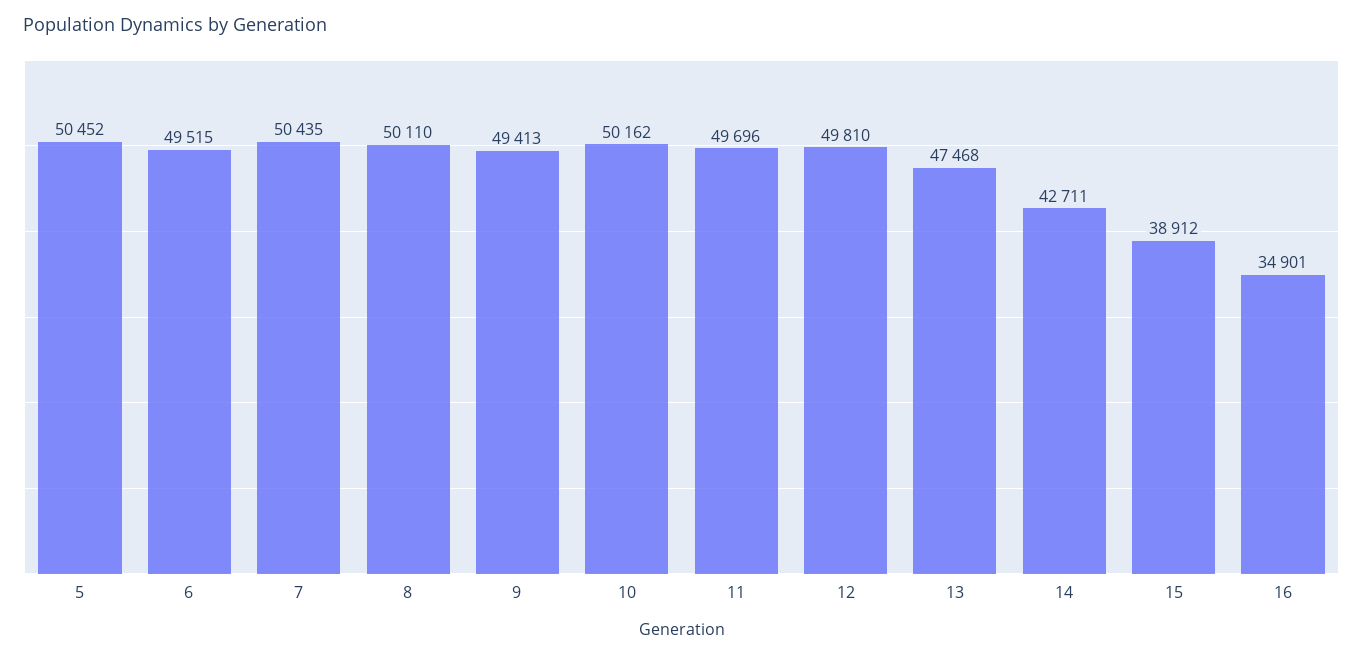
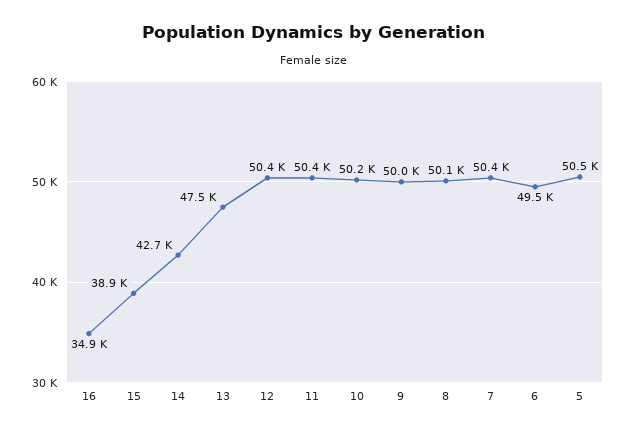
  {
    "5": 50452,
    "6": 49515,
    "7": 50435,
    "8": 50110,
-   "9": 49413,
+   "9": 50000,
    "10": 50162,
-   "11": 49696,
+   "11": 50400,
-   "12": 49810,
+   "12": 50400,
    "13": 47468,
    "14": 42711,
    "15": 38912,
    "16": 34901
  }

